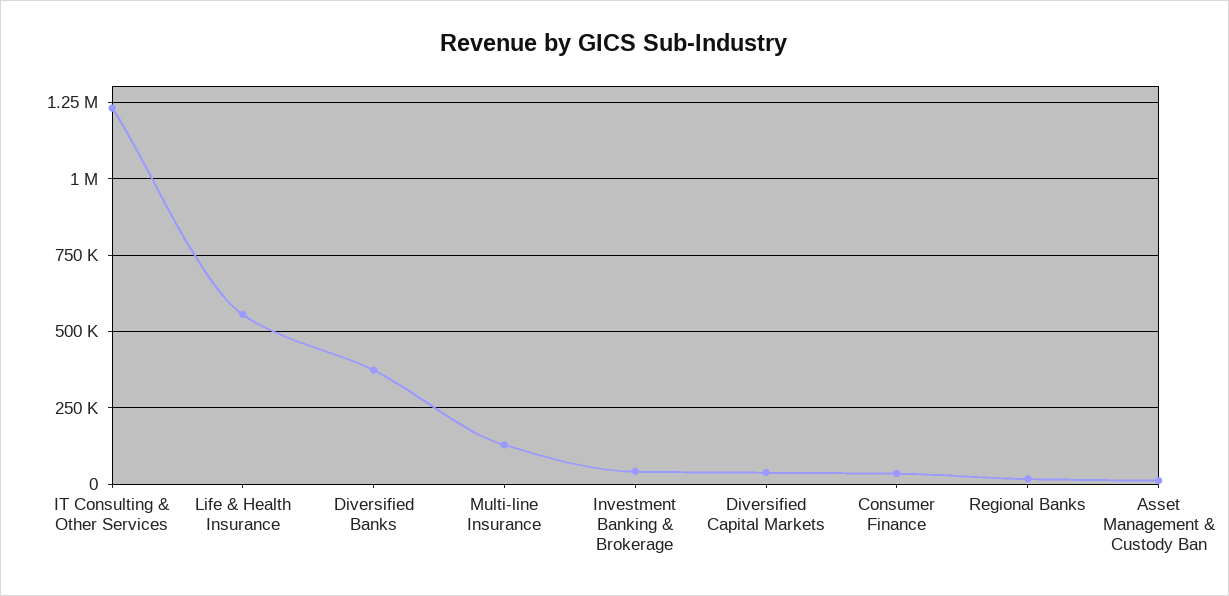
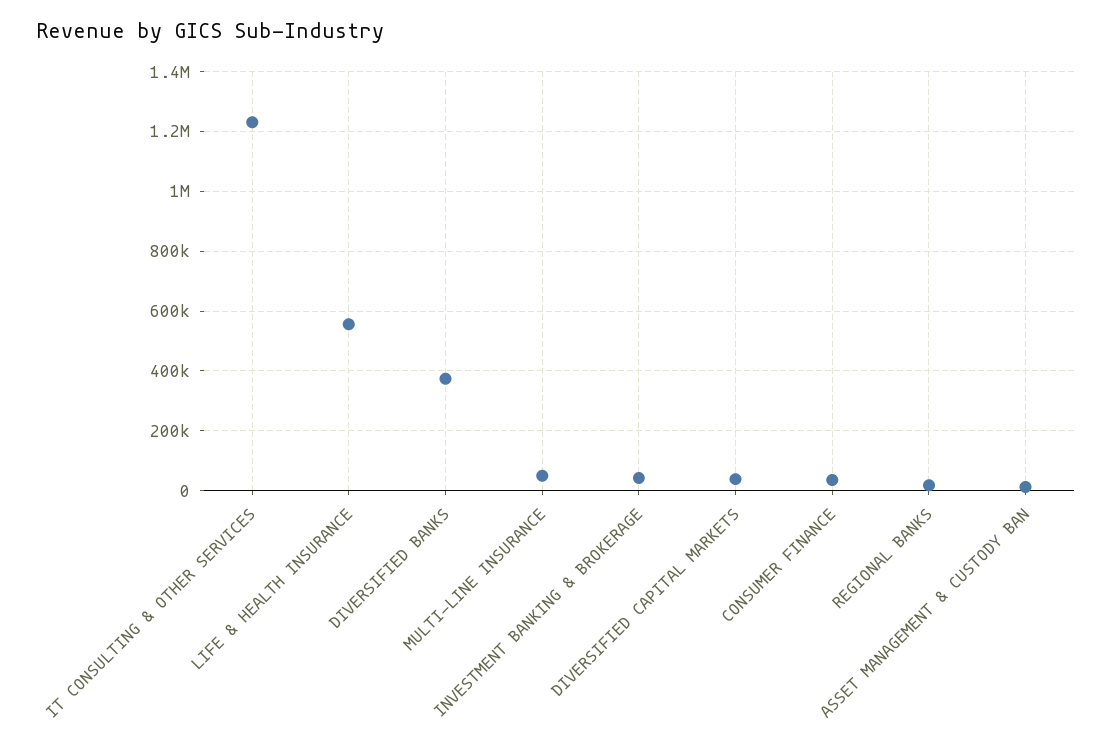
  {
    "IT Consulting & Other Services": 1225000,
    "Life & Health Insurance": 550000,
    "Diversified Banks": 375000,
-   "Multi-line Insurance": 125000,
+   "Multi-line Insurance": 50000,
    "Investment Banking & Brokerage": 50000,
    "Diversified Capital Markets": 50000,
    "Consumer Finance": 25000,
    "Regional Banks": 25000,
    "Asset Management & Custody Ban": 0
  }

